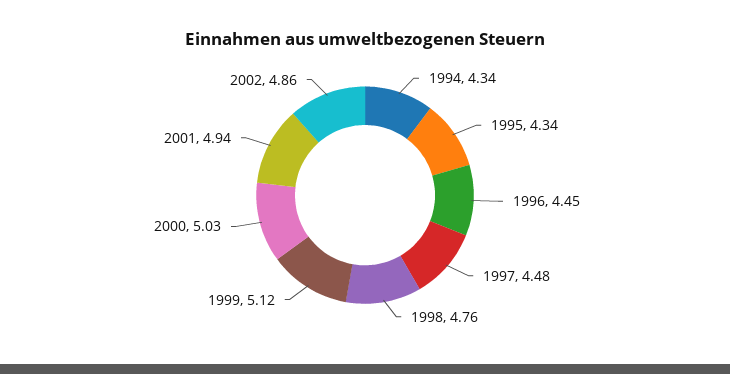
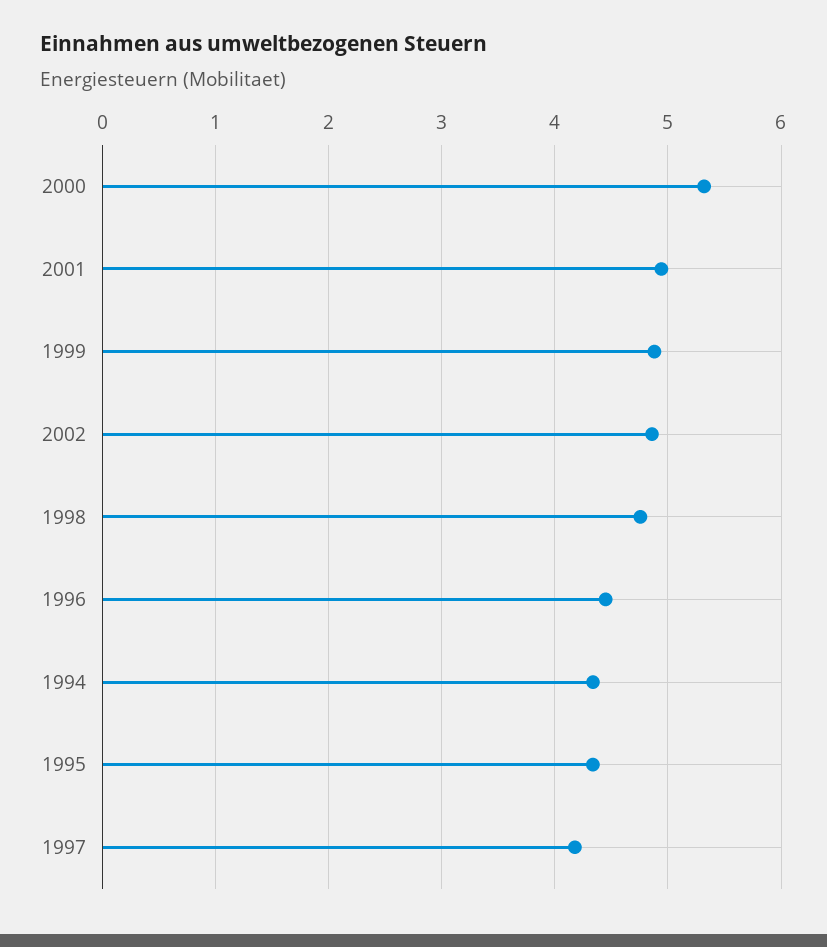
  {
    "1994": 4.34,
    "1995": 4.34,
    "1996": 4.45,
-   "1997": 4.48,
+   "1997": 4.2,
    "1998": 4.76,
-   "1999": 5.12,
+   "1999": 4.9,
-   "2000": 5.03,
+   "2000": 5.3,
    "2001": 4.94,
    "2002": 4.86
  }

